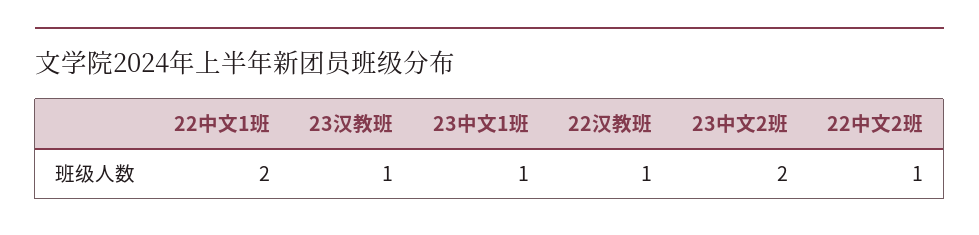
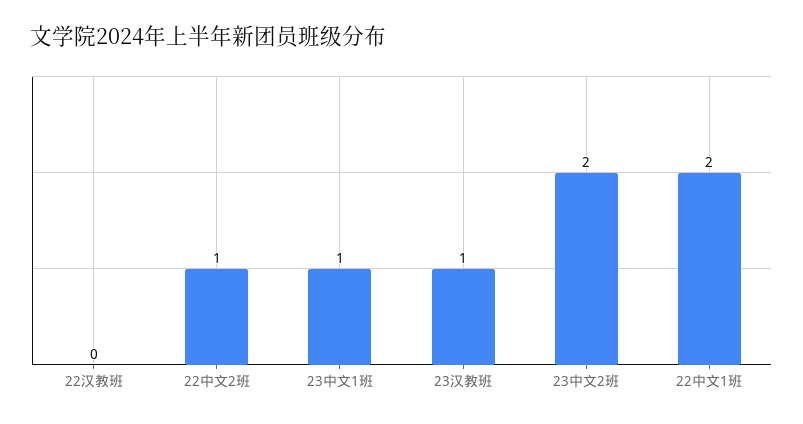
  {
    "22中文1班": 2,
    "23汉教班": 1,
    "23中文1班": 1,
-   "22汉教班": 1,
+   "22汉教班": 0,
    "23中文2班": 2,
    "22中文2班": 1
  }

